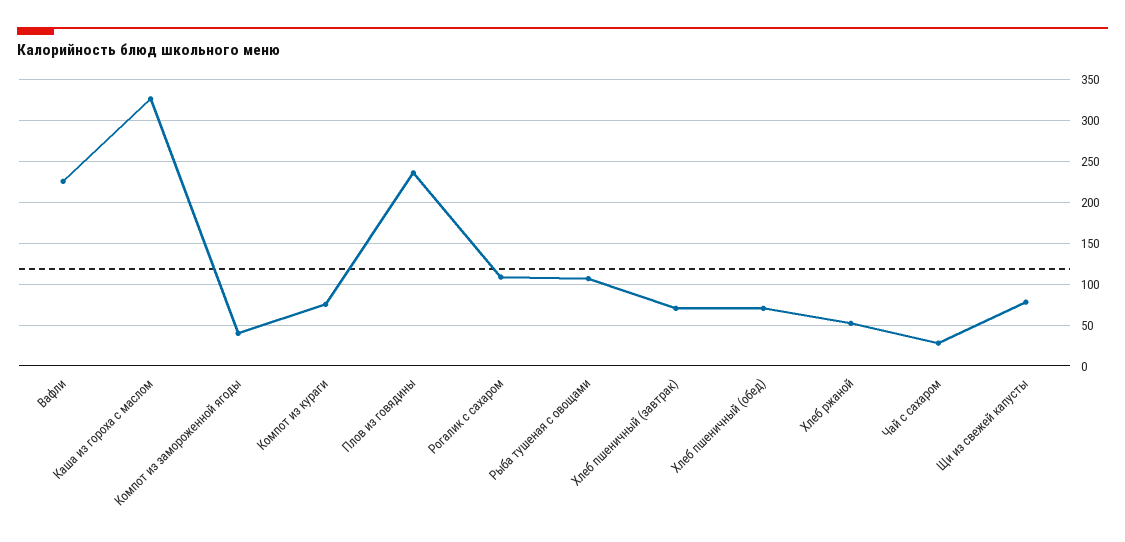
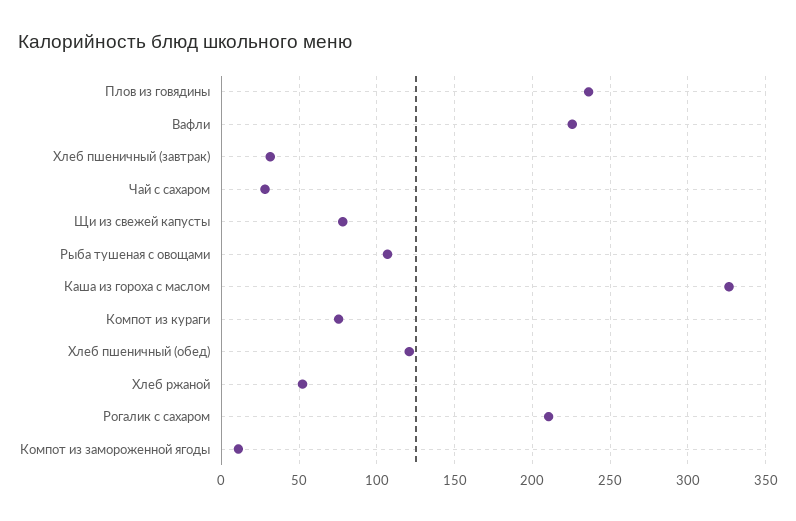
  {
    "Вафли": 225,
    "Каша из гороха с маслом": 325,
-   "Компот из замороженной ягоды": 40,
+   "Компот из замороженной ягоды": 10,
    "Компот из кураги": 75,
    "Плов из говядины": 235,
-   "Рогалик с сахаром": 110,
+   "Рогалик с сахаром": 210,
    "Рыба тушеная с овощами": 105,
-   "Хлеб пшеничный (завтрак)": 70,
+   "Хлеб пшеничный (завтрак)": 30,
-   "Хлеб пшеничный (обед)": 70,
+   "Хлеб пшеничный (обед)": 120,
    "Хлеб ржаной": 50,
    "Чай с сахаром": 30,
    "Щи из свежей капусты": 80
  }

